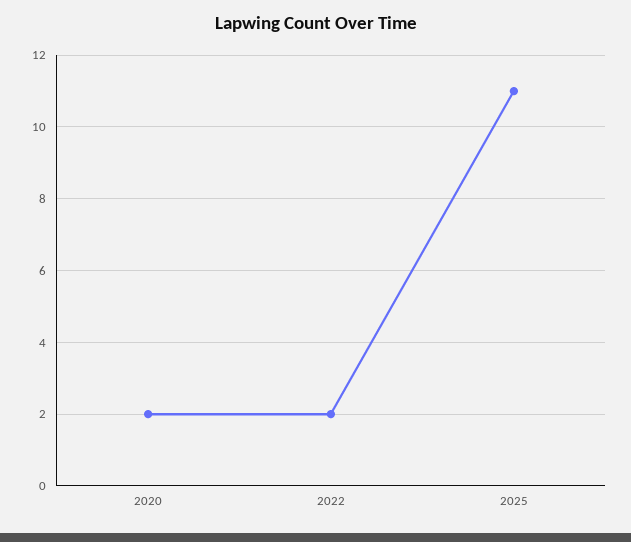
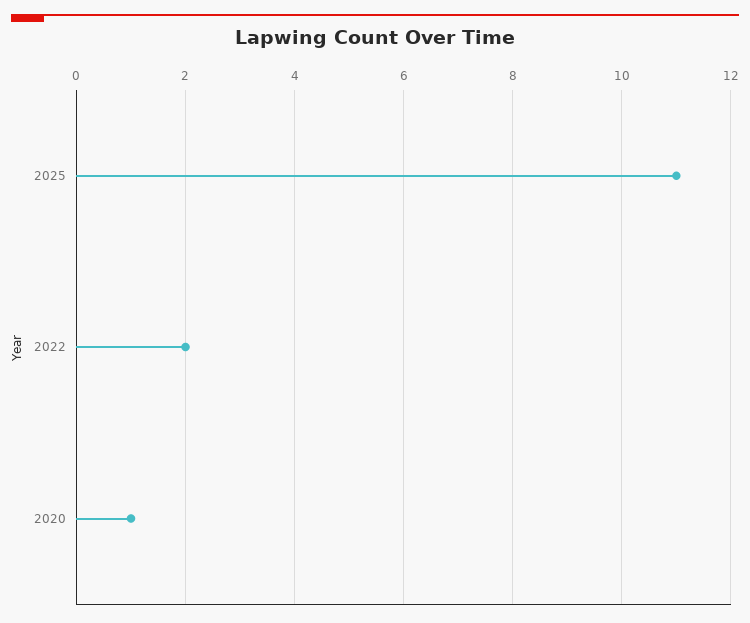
  {
-   "2020": 2,
+   "2020": 1,
    "2022": 2,
    "2025": 11
  }

